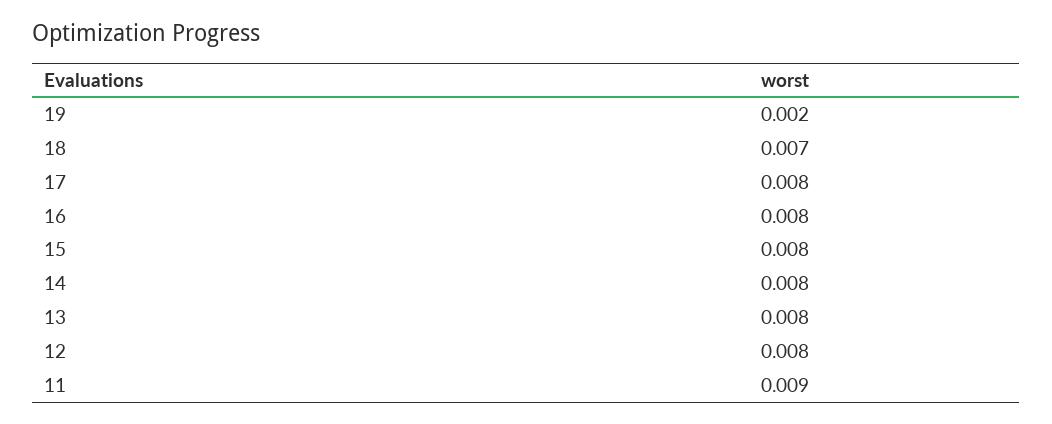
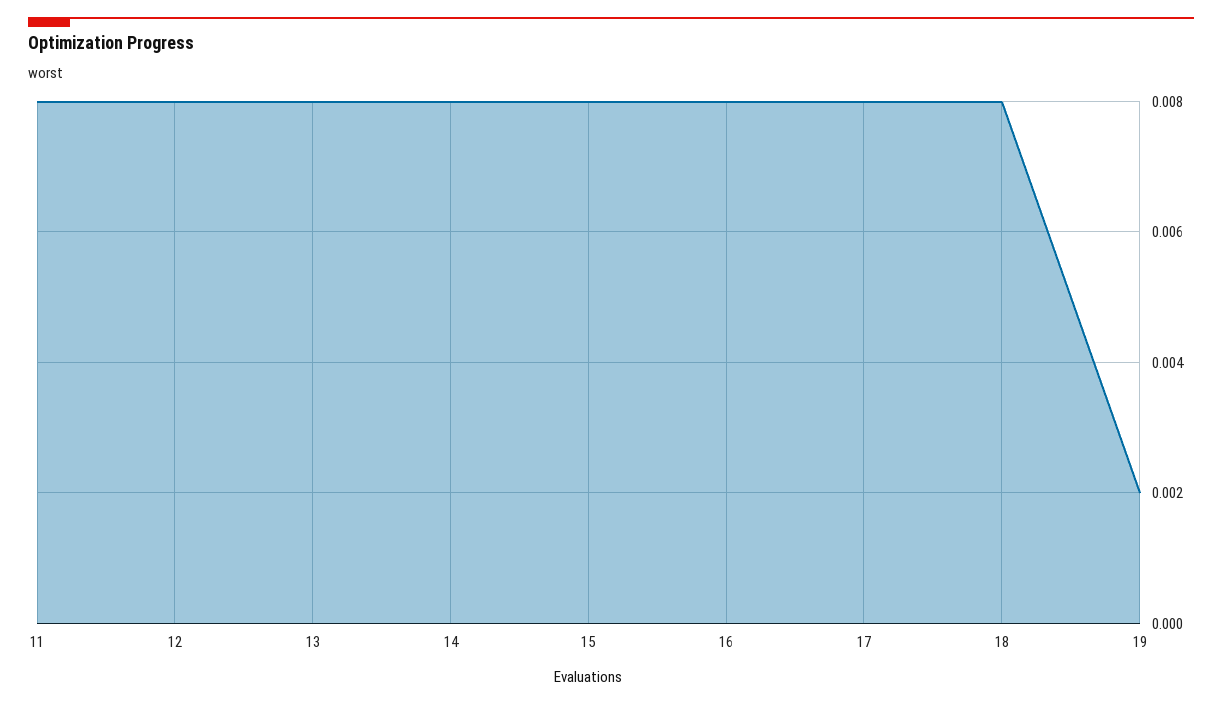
  {
    "19": 0.002,
-   "18": 0.007,
+   "18": 0.008,
    "17": 0.008,
    "16": 0.008,
    "15": 0.008,
    "14": 0.008,
    "13": 0.008,
    "12": 0.008,
-   "11": 0.009
+   "11": 0.008
  }

